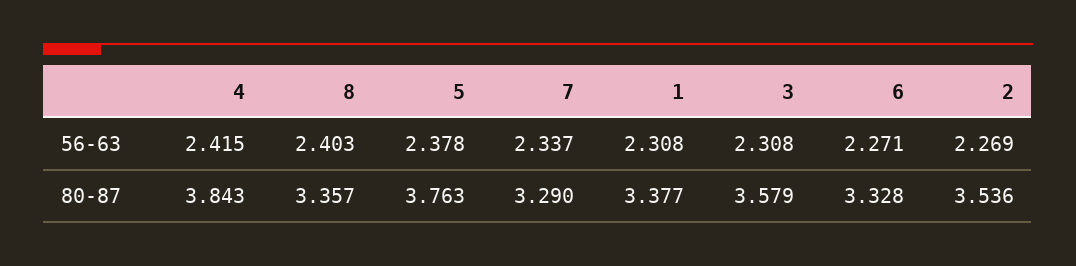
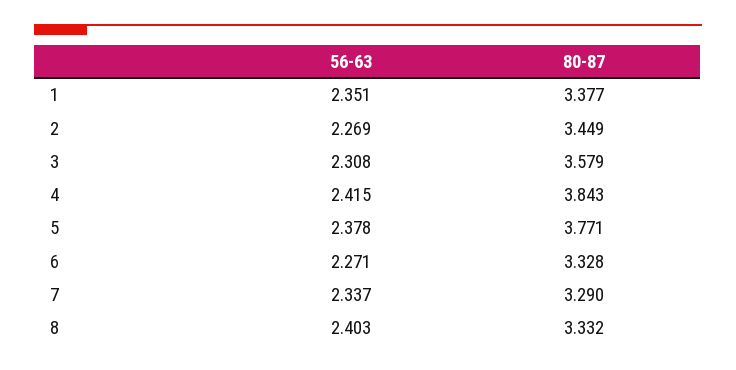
  {
    "4": {
      "56-63": 2.415,
      "80-87": 3.843
    },
    "8": {
      "56-63": 2.403,
-     "80-87": 3.357
+     "80-87": 3.332
    },
    "5": {
      "56-63": 2.378,
-     "80-87": 3.763
+     "80-87": 3.771
    },
    "7": {
      "56-63": 2.337,
      "80-87": 3.29
    },
    "1": {
-     "56-63": 2.308,
+     "56-63": 2.351,
      "80-87": 3.377
    },
    "3": {
      "56-63": 2.308,
      "80-87": 3.579
    },
    "6": {
      "56-63": 2.271,
      "80-87": 3.328
    },
    "2": {
      "56-63": 2.269,
-     "80-87": 3.536
+     "80-87": 3.449
    }
  }

